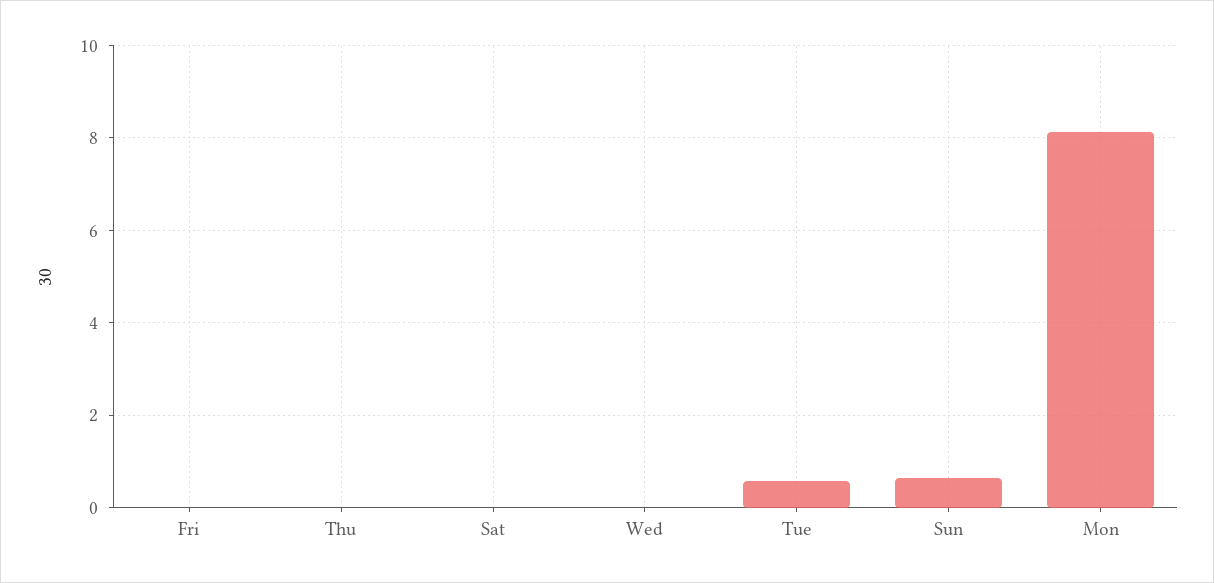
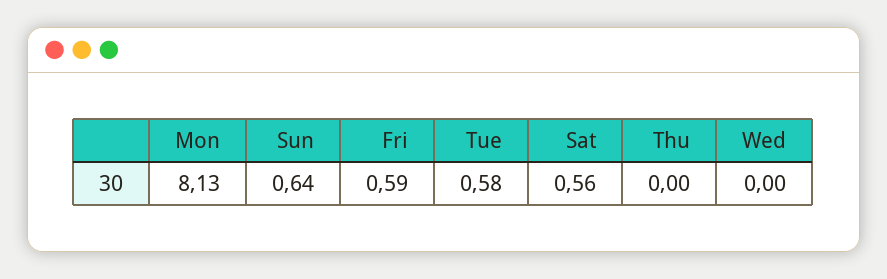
  {
-   "Fri": 0,
+   "Fri": 0.59,
    "Thu": 0,
-   "Sat": 0,
+   "Sat": 0.56,
    "Wed": 0,
    "Tue": 0.58,
    "Sun": 0.64,
    "Mon": 8.13
  }

